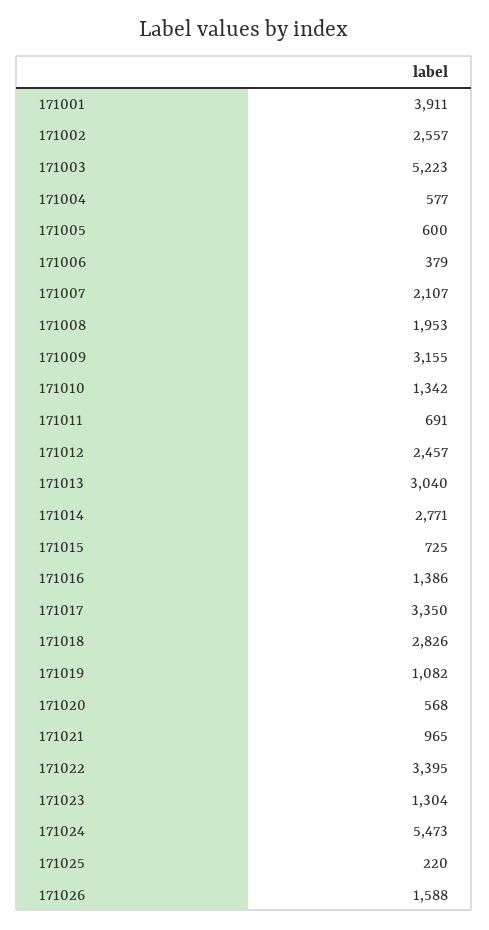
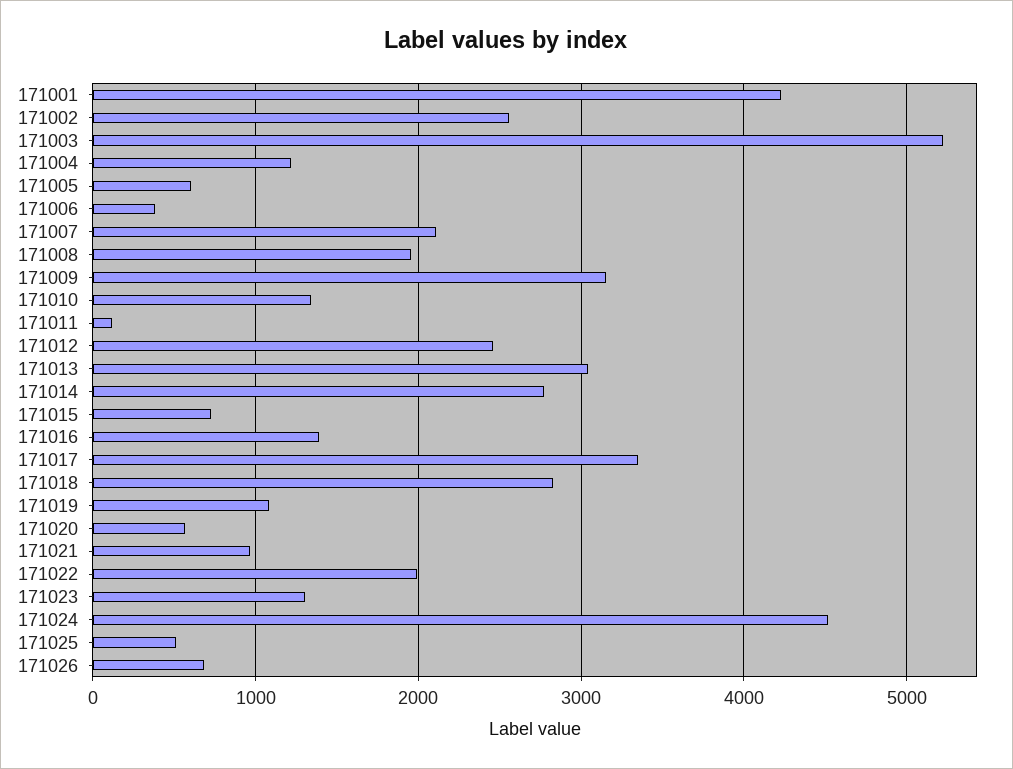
  {
-   "171001": 3911,
+   "171001": 4200,
    "171002": 2557,
    "171003": 5223,
-   "171004": 577,
+   "171004": 1200,
    "171005": 600,
    "171006": 379,
    "171007": 2107,
    "171008": 1953,
    "171009": 3155,
    "171010": 1342,
-   "171011": 691,
+   "171011": 100,
    "171012": 2457,
    "171013": 3040,
    "171014": 2771,
    "171015": 725,
    "171016": 1386,
    "171017": 3350,
    "171018": 2826,
    "171019": 1082,
    "171020": 568,
    "171021": 965,
-   "171022": 3395,
+   "171022": 2000,
    "171023": 1304,
-   "171024": 5473,
+   "171024": 4500,
-   "171025": 220,
+   "171025": 500,
-   "171026": 1588
+   "171026": 700
  }

